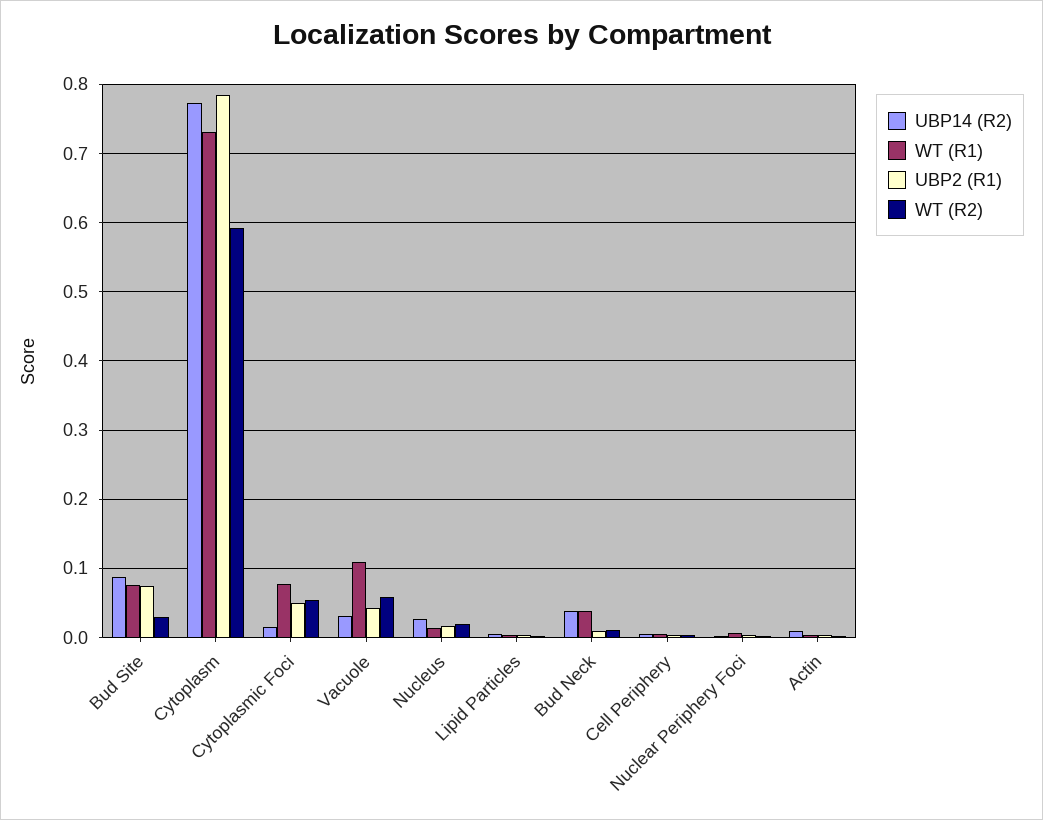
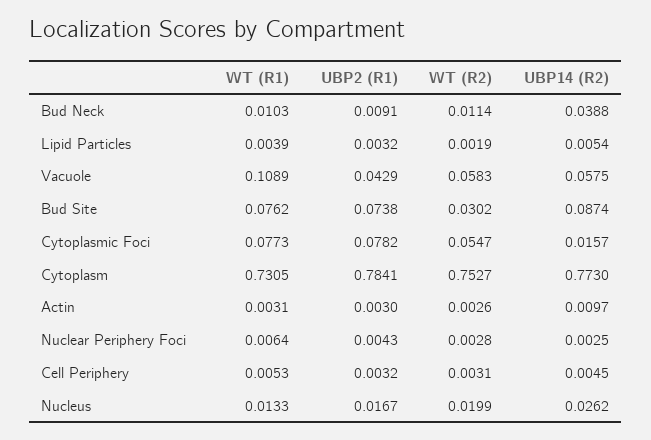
  {
    "UBP14 (R2)": {
      "Bud Site": 0.0874,
      "Cytoplasm": 0.773,
      "Cytoplasmic Foci": 0.0157,
-     "Vacuole": 0.03,
+     "Vacuole": 0.0575,
      "Nucleus": 0.0262,
      "Lipid Particles": 0.0054,
      "Bud Neck": 0.0388,
      "Cell Periphery": 0.0045,
      "Nuclear Periphery Foci": 0.0025,
      "Actin": 0.0097
    },
    "WT (R1)": {
      "Bud Site": 0.0762,
      "Cytoplasm": 0.7305,
      "Cytoplasmic Foci": 0.0773,
      "Vacuole": 0.1089,
      "Nucleus": 0.0133,
      "Lipid Particles": 0.0039,
-     "Bud Neck": 0.04,
+     "Bud Neck": 0.0103,
      "Cell Periphery": 0.0053,
      "Nuclear Periphery Foci": 0.0064,
      "Actin": 0.0031
    },
    "UBP2 (R1)": {
      "Bud Site": 0.0738,
      "Cytoplasm": 0.7841,
-     "Cytoplasmic Foci": 0.05,
+     "Cytoplasmic Foci": 0.0782,
      "Vacuole": 0.0429,
      "Nucleus": 0.0167,
      "Lipid Particles": 0.0032,
      "Bud Neck": 0.0091,
      "Cell Periphery": 0.0032,
      "Nuclear Periphery Foci": 0.0043,
      "Actin": 0.003
    },
    "WT (R2)": {
      "Bud Site": 0.0302,
-     "Cytoplasm": 0.59,
+     "Cytoplasm": 0.7527,
      "Cytoplasmic Foci": 0.0547,
      "Vacuole": 0.0583,
      "Nucleus": 0.0199,
      "Lipid Particles": 0.0019,
      "Bud Neck": 0.0114,
      "Cell Periphery": 0.0031,
      "Nuclear Periphery Foci": 0.0028,
      "Actin": 0.0026
    }
  }

